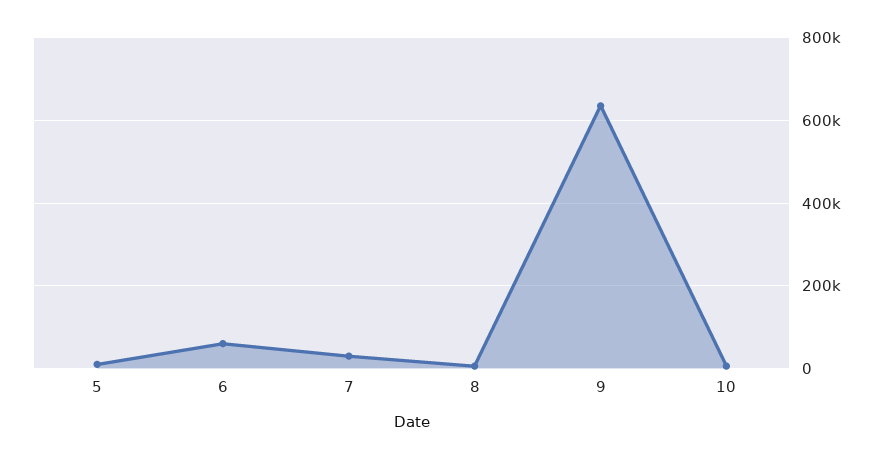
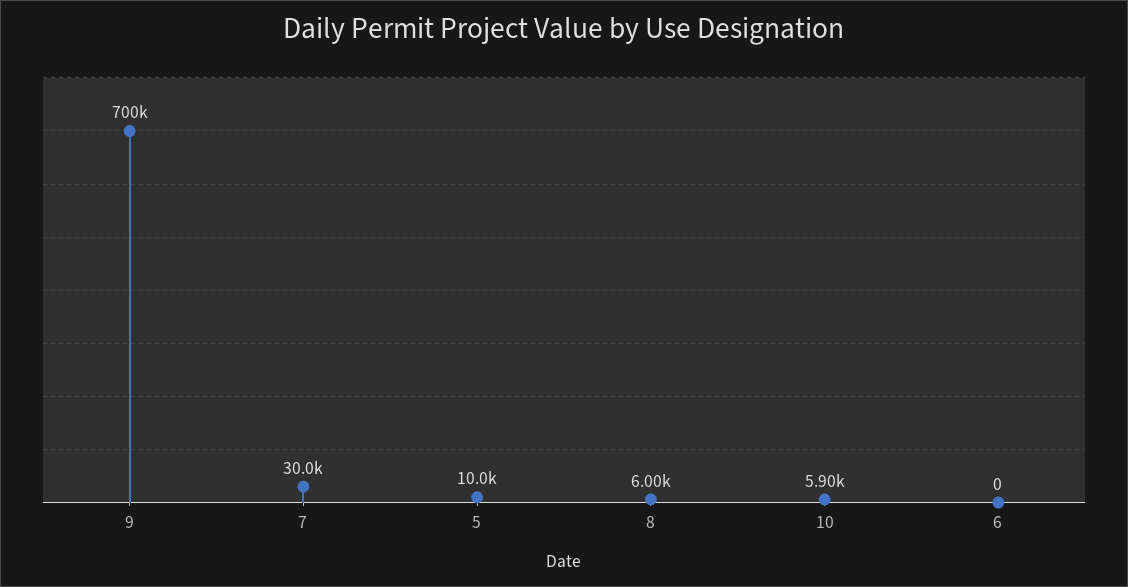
  {
    "5": 10000,
-   "6": 60000,
+   "6": 0,
    "7": 30000,
    "8": 6000,
-   "9": 640000,
+   "9": 700000,
    "10": 5900
  }

